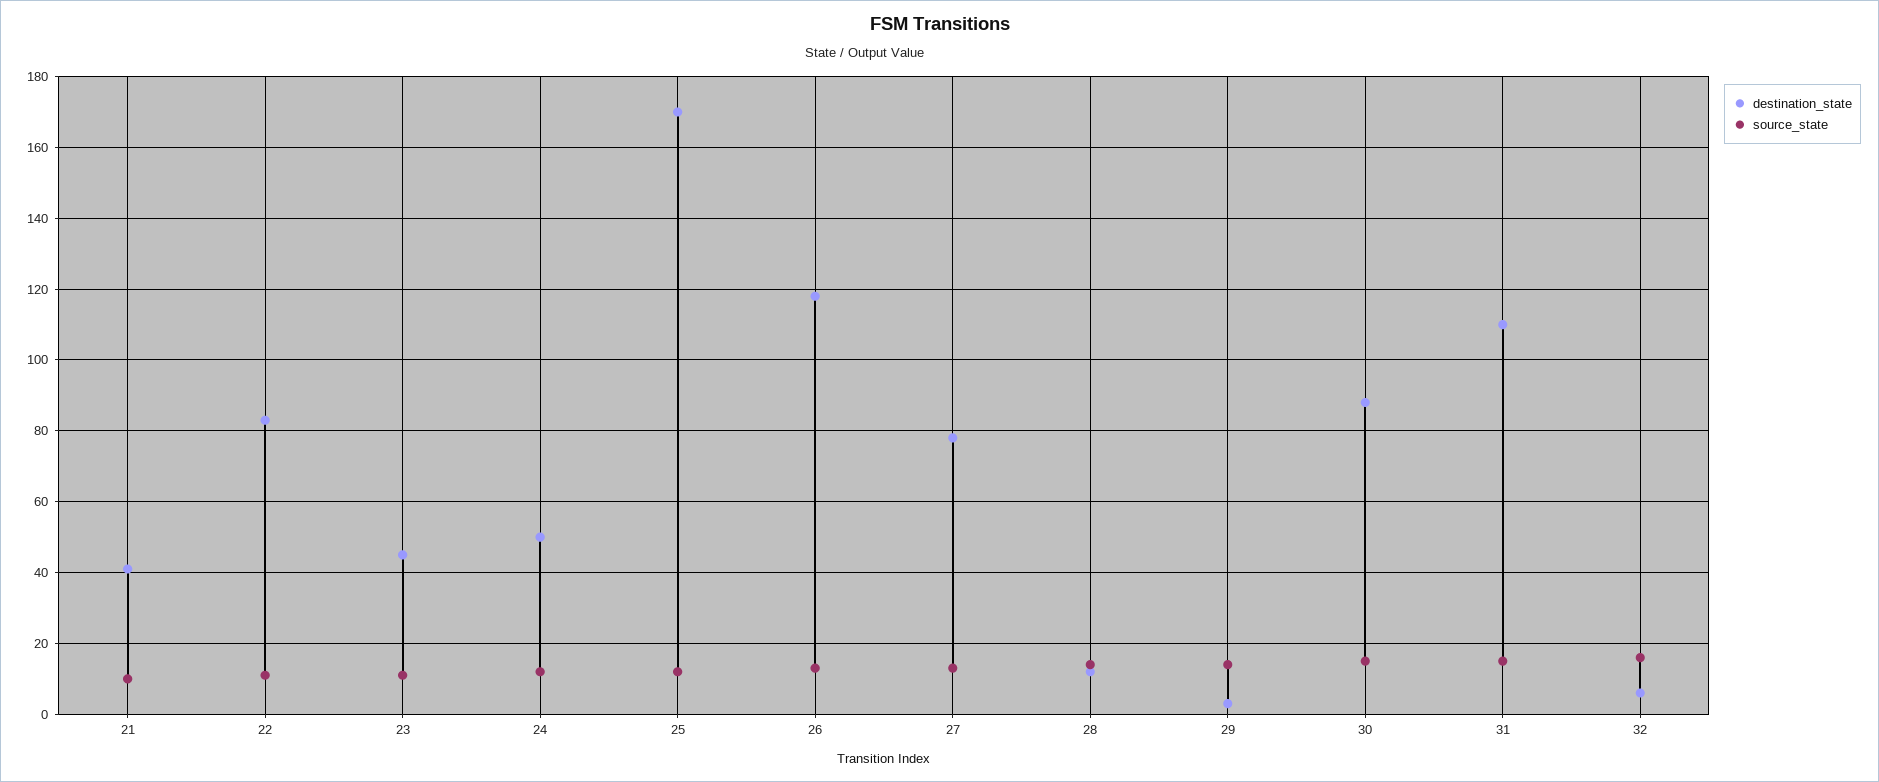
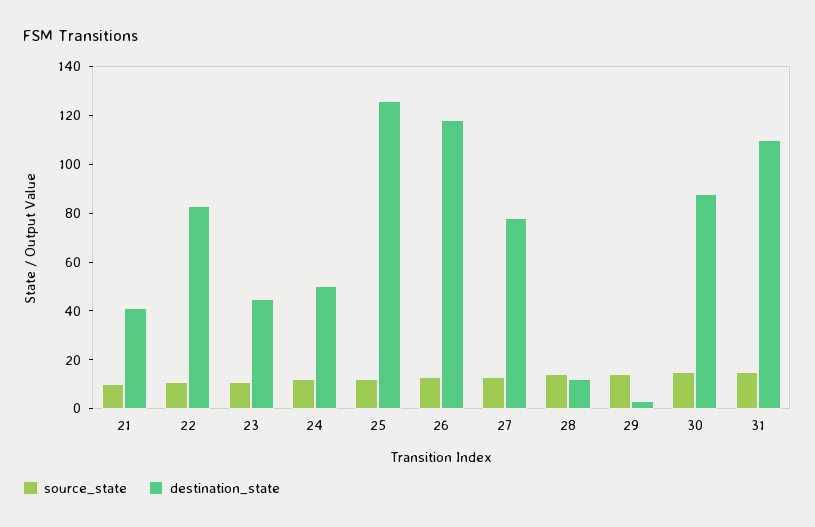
  {
    "destination_state": {
      "21": 40,
      "22": 85,
      "23": 45,
      "24": 50,
-     "25": 170,
+     "25": 125,
      "26": 120,
      "27": 80,
      "28": 10,
      "29": 5,
      "30": 90,
-     "31": 110,
+     "31": 110
-     "32": 5
    },
    "source_state": {
      "21": 10,
      "22": 10,
      "23": 10,
      "24": 10,
      "25": 10,
      "26": 15,
      "27": 15,
      "28": 15,
      "29": 15,
      "30": 15,
-     "31": 15,
+     "31": 15
-     "32": 15
    }
  }

